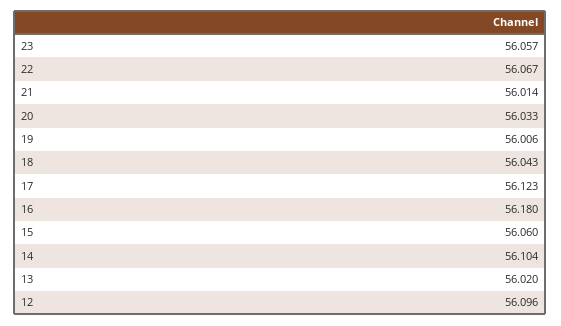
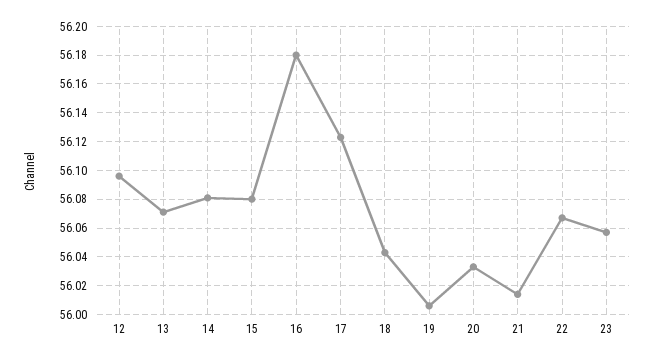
  {
    "23": 56.057,
    "22": 56.067,
    "21": 56.014,
    "20": 56.033,
    "19": 56.006,
    "18": 56.043,
    "17": 56.123,
    "16": 56.18,
-   "15": 56.06,
+   "15": 56.08,
-   "14": 56.104,
+   "14": 56.08,
-   "13": 56.02,
+   "13": 56.07,
    "12": 56.096
  }

